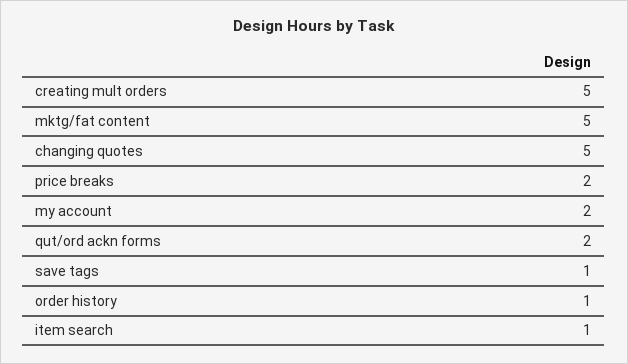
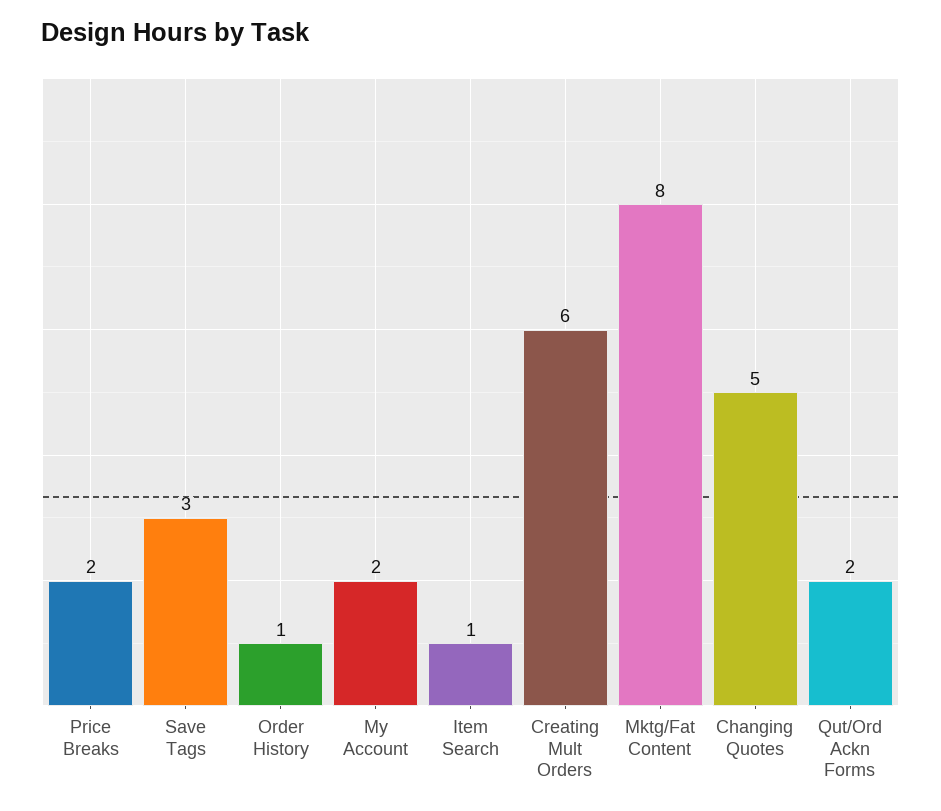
  {
-   "creating mult orders": 5,
+   "creating mult orders": 6,
-   "mktg/fat content": 5,
+   "mktg/fat content": 8,
    "changing quotes": 5,
    "price breaks": 2,
    "my account": 2,
    "qut/ord ackn forms": 2,
-   "save tags": 1,
+   "save tags": 3,
    "order history": 1,
    "item search": 1
  }

